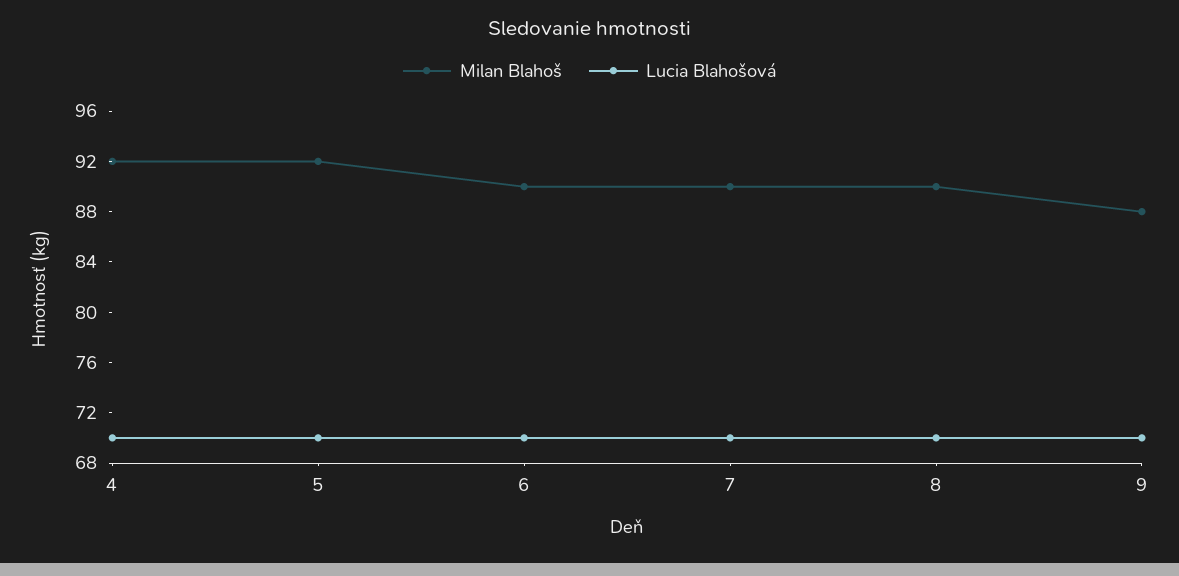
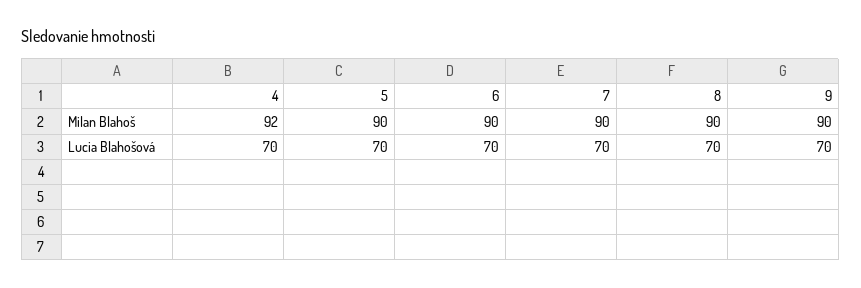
  {
    "Milan Blahoš": {
      "4": 92,
-     "5": 92,
+     "5": 90,
      "6": 90,
      "7": 90,
      "8": 90,
-     "9": 88
+     "9": 90
    },
    "Lucia Blahošová": {
      "4": 70,
      "5": 70,
      "6": 70,
      "7": 70,
      "8": 70,
      "9": 70
    }
  }

